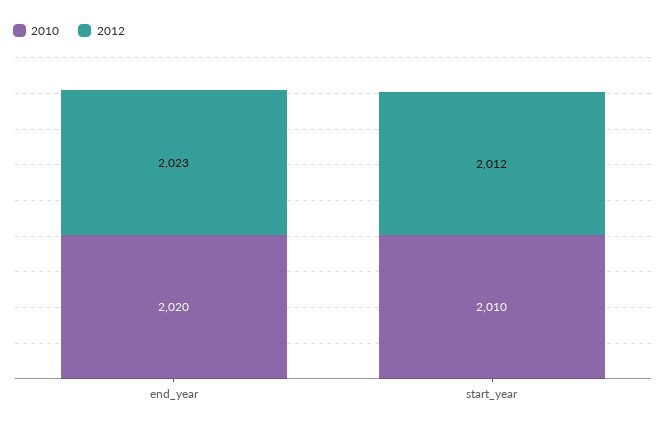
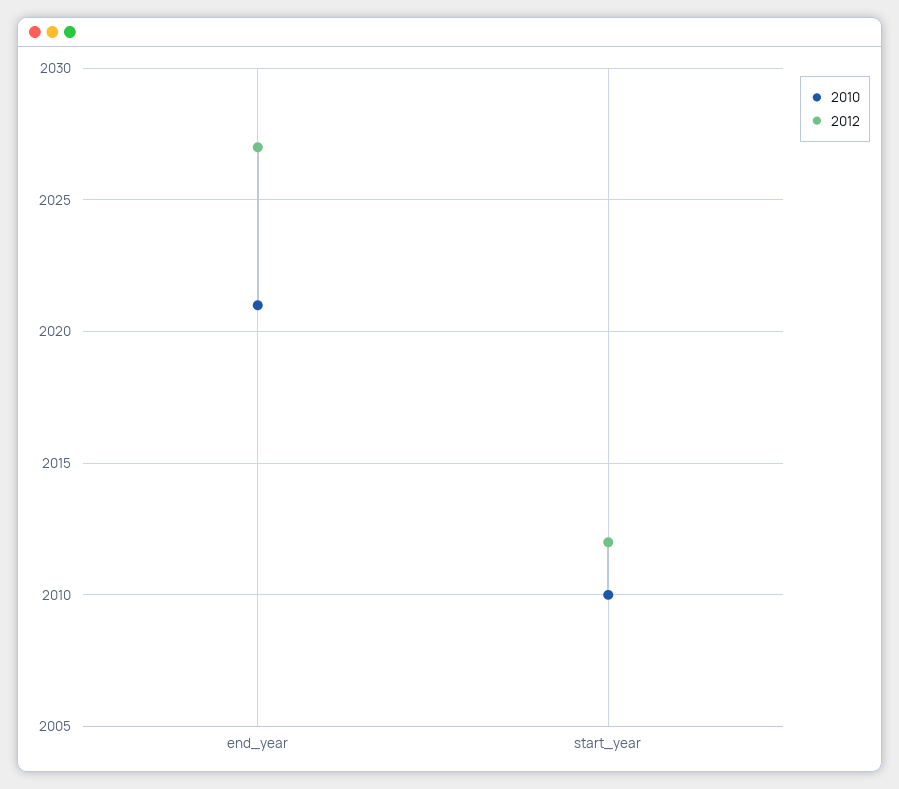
  {
    "2010": {
-     "end_year": 2020,
+     "end_year": 2021,
      "start_year": 2010
    },
    "2012": {
-     "end_year": 2023,
+     "end_year": 2027,
      "start_year": 2012
    }
  }

